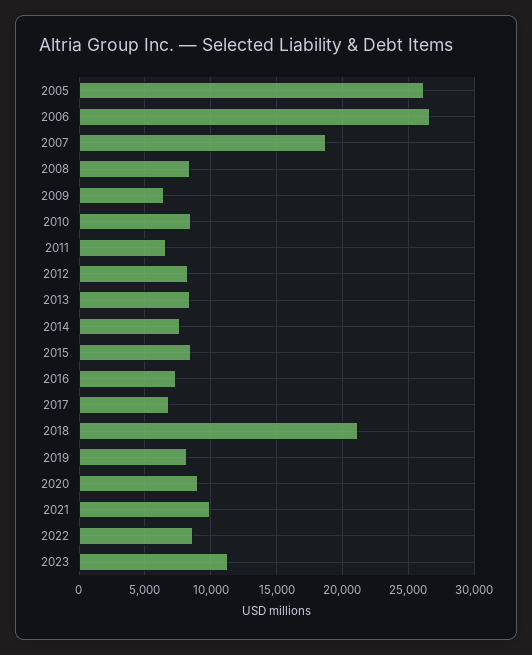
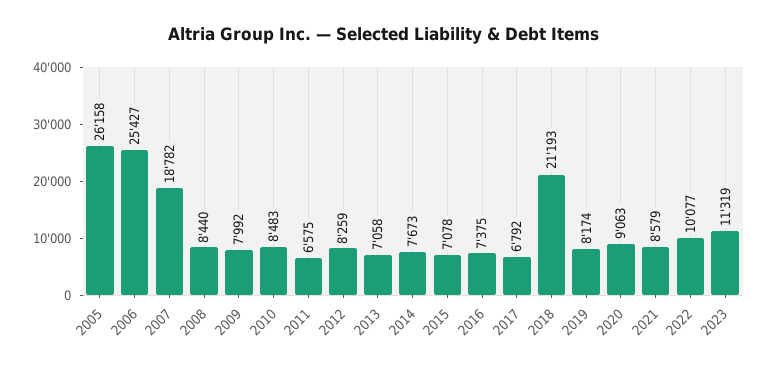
  {
    "2005": 26158,
-   "2006": 26500,
+   "2006": 25427,
    "2007": 18782,
    "2008": 8440,
-   "2009": 6500,
+   "2009": 7992,
    "2010": 8483,
    "2011": 6575,
    "2012": 8259,
-   "2013": 8500,
+   "2013": 7058,
    "2014": 7673,
-   "2015": 8500,
+   "2015": 7078,
    "2016": 7375,
    "2017": 6792,
    "2018": 21193,
    "2019": 8174,
    "2020": 9063,
-   "2021": 10000,
+   "2021": 8579,
-   "2022": 8500,
+   "2022": 10077,
    "2023": 11319
  }

